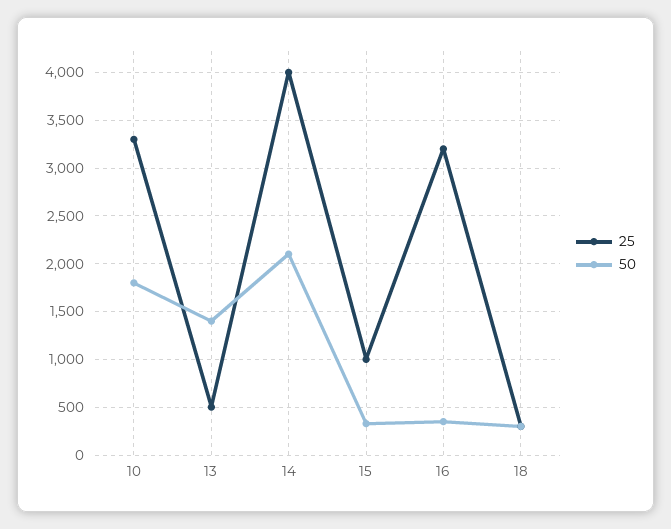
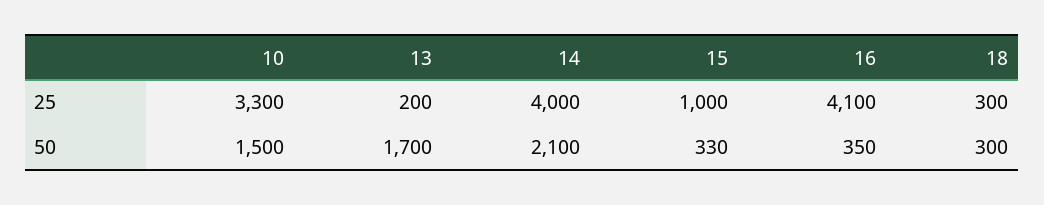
  {
    "25": {
      "10": 3300,
-     "13": 500,
+     "13": 200,
      "14": 4000,
      "15": 1000,
-     "16": 3200,
+     "16": 4100,
      "18": 300
    },
    "50": {
-     "10": 1800,
+     "10": 1500,
-     "13": 1400,
+     "13": 1700,
      "14": 2100,
      "15": 330,
      "16": 350,
      "18": 300
    }
  }

